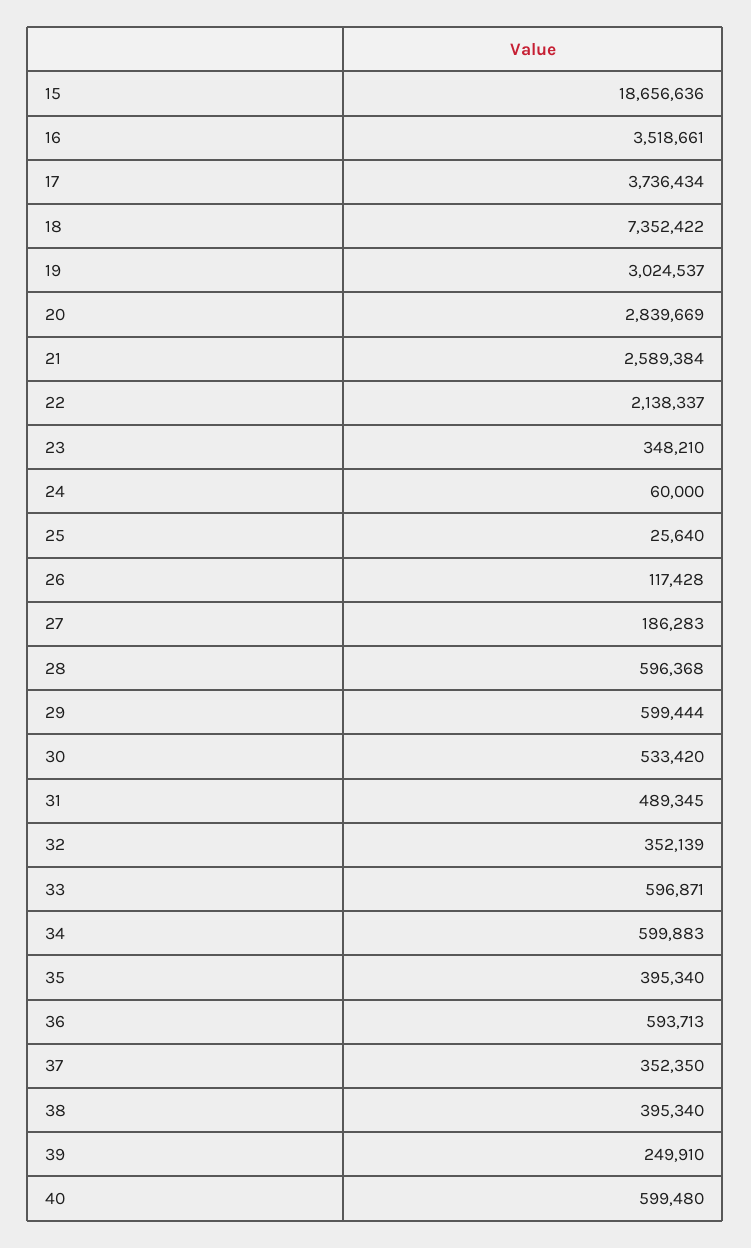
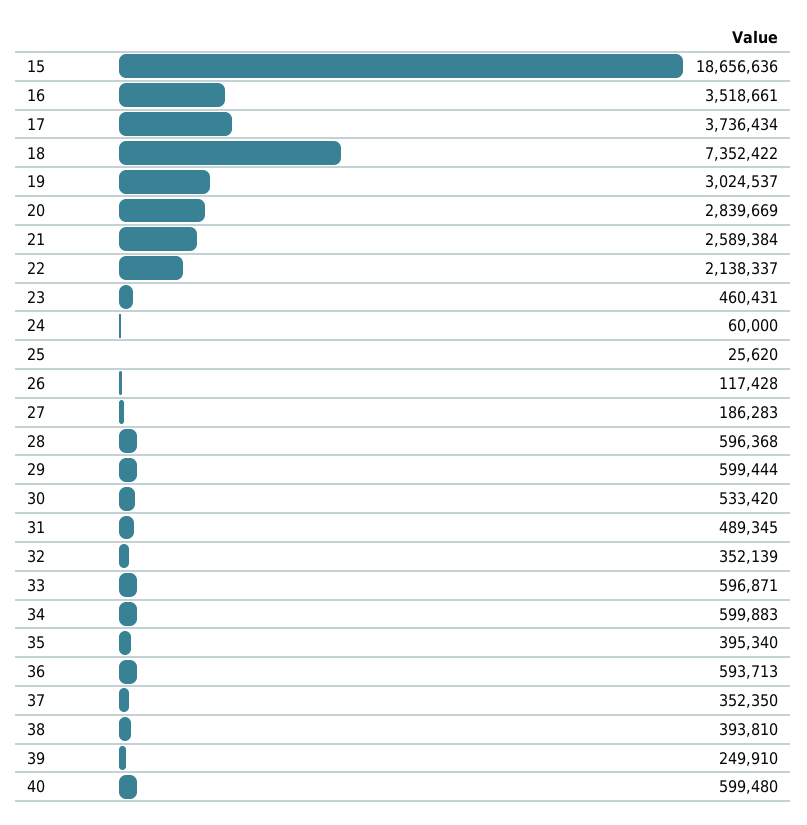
  {
    "15": 18656636,
    "16": 3518661,
    "17": 3736434,
    "18": 7352422,
    "19": 3024537,
    "20": 2839669,
    "21": 2589384,
    "22": 2138337,
-   "23": 348210,
+   "23": 460431,
    "24": 60000,
-   "25": 25640,
+   "25": 25620,
    "26": 117428,
    "27": 186283,
    "28": 596368,
    "29": 599444,
    "30": 533420,
    "31": 489345,
    "32": 352139,
    "33": 596871,
    "34": 599883,
    "35": 395340,
    "36": 593713,
    "37": 352350,
-   "38": 395340,
+   "38": 393810,
    "39": 249910,
    "40": 599480
  }

